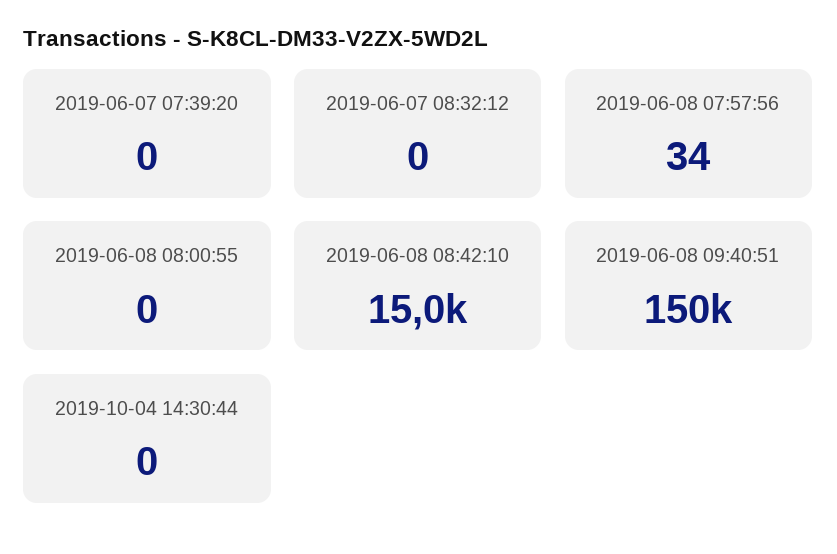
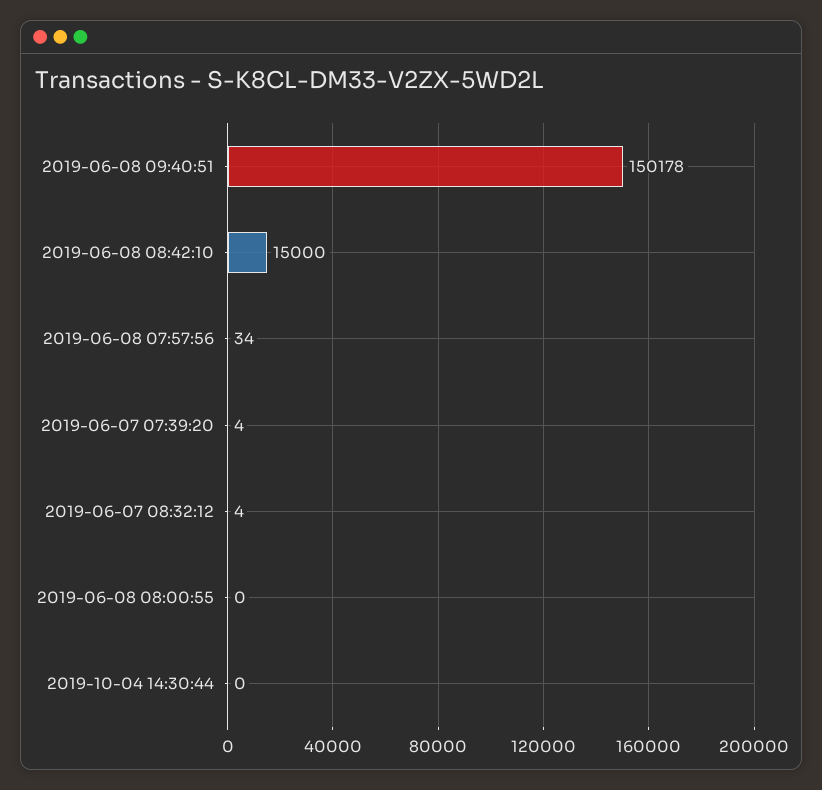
  {
-   "2019-06-07 07:39:20": 0,
+   "2019-06-07 07:39:20": 4,
-   "2019-06-07 08:32:12": 0,
+   "2019-06-07 08:32:12": 4,
    "2019-06-08 07:57:56": 34,
    "2019-06-08 08:00:55": 0,
    "2019-06-08 08:42:10": 15000,
    "2019-06-08 09:40:51": 150178,
    "2019-10-04 14:30:44": 0
  }

